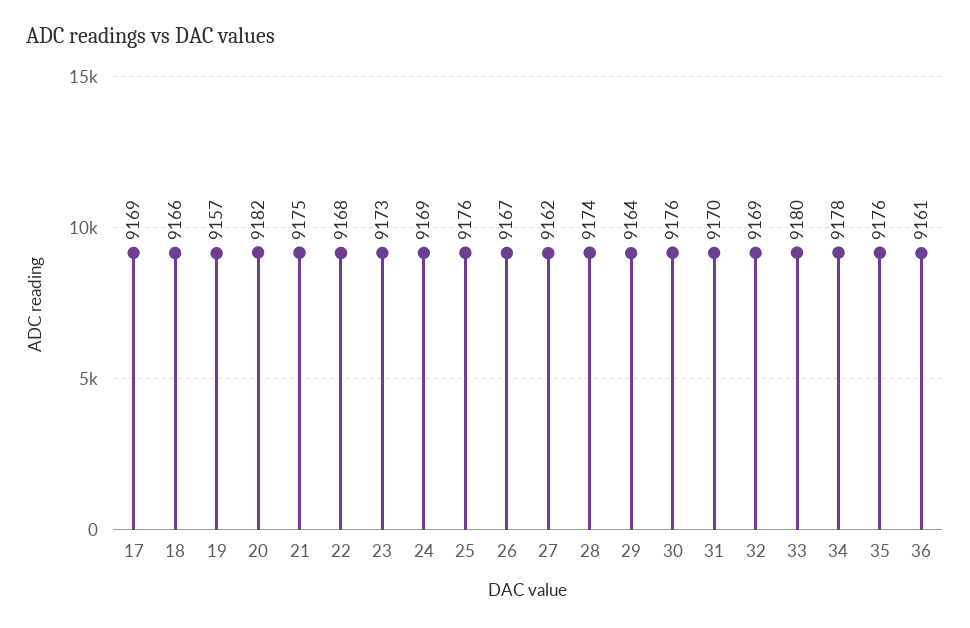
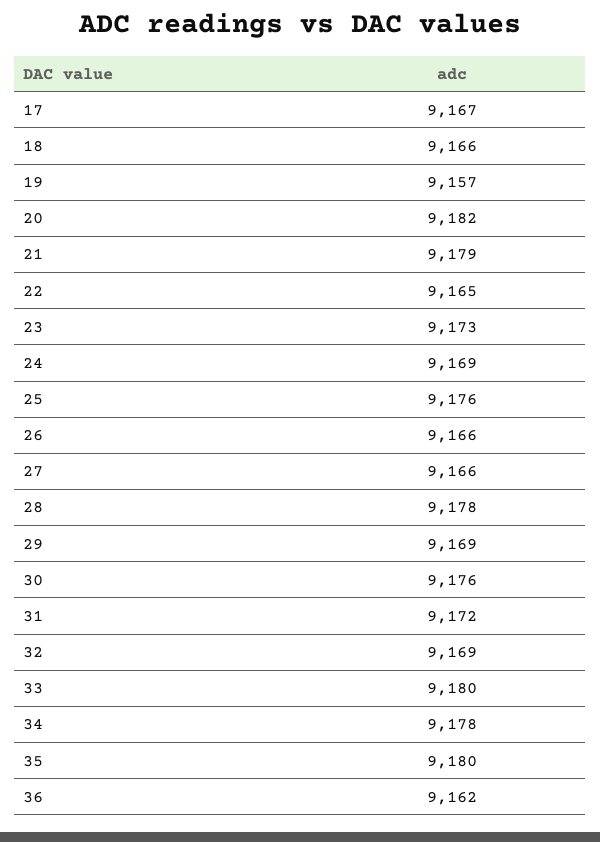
  {
-   "17": 9169,
+   "17": 9167,
    "18": 9166,
    "19": 9157,
    "20": 9182,
-   "21": 9175,
+   "21": 9179,
-   "22": 9168,
+   "22": 9165,
    "23": 9173,
    "24": 9169,
    "25": 9176,
-   "26": 9167,
+   "26": 9166,
-   "27": 9162,
+   "27": 9166,
-   "28": 9174,
+   "28": 9178,
-   "29": 9164,
+   "29": 9169,
    "30": 9176,
-   "31": 9170,
+   "31": 9172,
    "32": 9169,
    "33": 9180,
    "34": 9178,
-   "35": 9176,
+   "35": 9180,
-   "36": 9161
+   "36": 9162
  }

